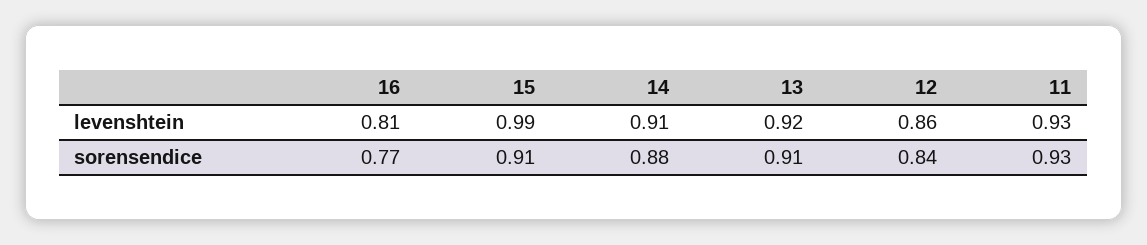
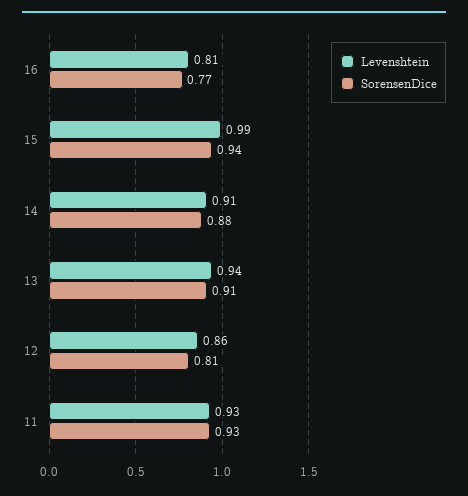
  {
    "levenshtein": {
      "16": 0.81,
      "15": 0.99,
      "14": 0.91,
-     "13": 0.92,
+     "13": 0.94,
      "12": 0.86,
      "11": 0.93
    },
    "sorensendice": {
      "16": 0.77,
-     "15": 0.91,
+     "15": 0.94,
      "14": 0.88,
      "13": 0.91,
-     "12": 0.84,
+     "12": 0.81,
      "11": 0.93
    }
  }

